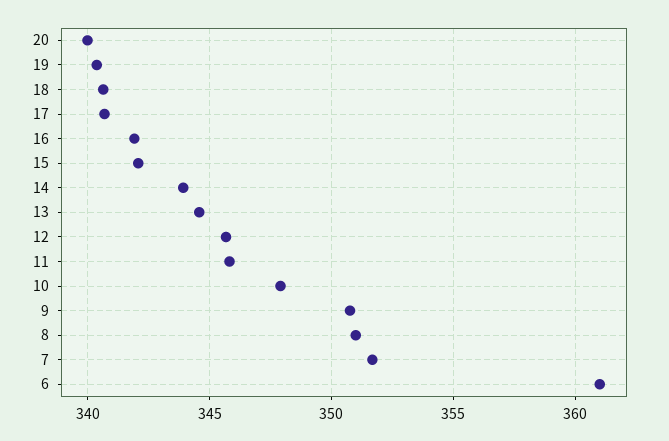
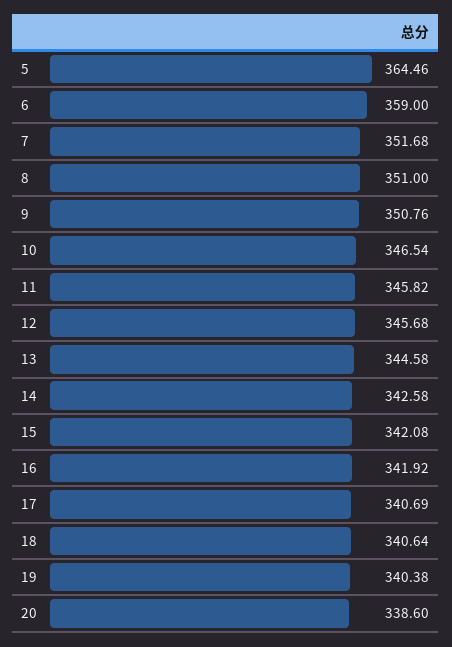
  {
-   "20": 340,
+   "20": 338.6,
    "19": 340.38,
    "18": 340.64,
    "17": 340.69,
    "16": 341.92,
    "15": 342.08,
-   "14": 344,
+   "14": 342.58,
    "13": 344.58,
    "12": 345.68,
    "11": 345.82,
-   "10": 348,
+   "10": 346.54,
    "9": 350.76,
    "8": 351,
    "7": 351.68,
-   "6": 361
+   "6": 359,
+   "5": 364.46
  }

